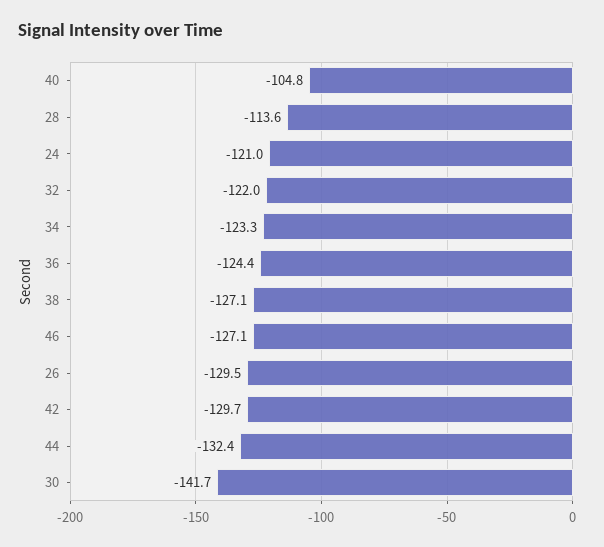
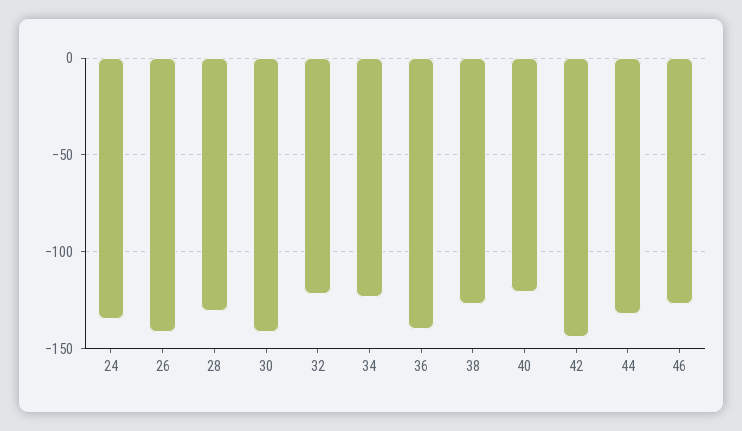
  {
-   "40": -104.8,
+   "40": -120,
-   "28": -113.6,
+   "28": -130,
-   "24": -121,
+   "24": -135,
    "32": -122,
    "34": -123.3,
-   "36": -124.4,
+   "36": -140,
    "38": -127.1,
    "46": -127.1,
-   "26": -129.5,
+   "26": -140,
-   "42": -129.7,
+   "42": -145,
    "44": -132.4,
    "30": -141.7
  }

